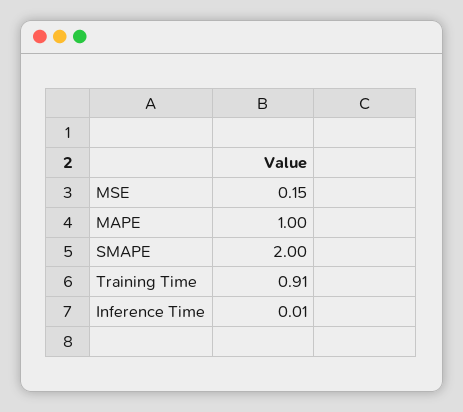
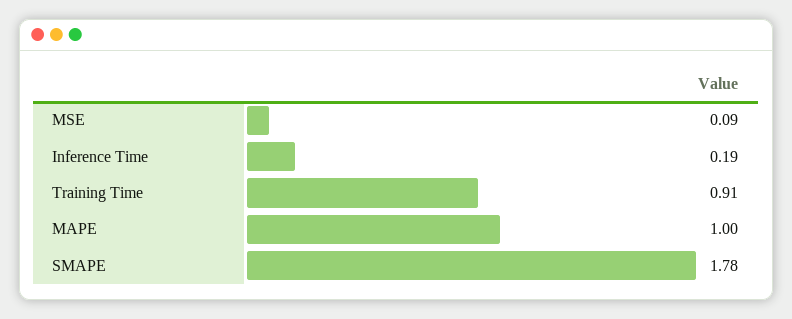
  {
-   "MSE": 0.15,
+   "MSE": 0.09,
    "MAPE": 1,
-   "SMAPE": 2,
+   "SMAPE": 1.78,
    "Training Time": 0.91,
-   "Inference Time": 0.01
+   "Inference Time": 0.19
  }

